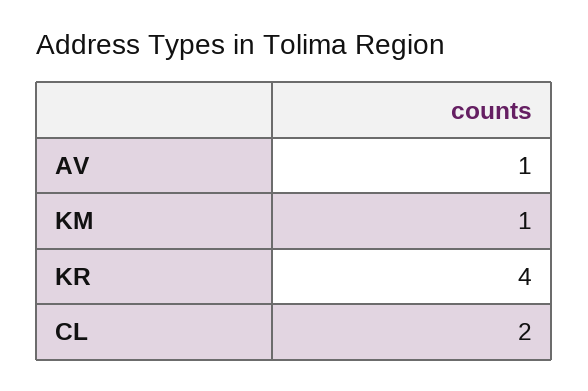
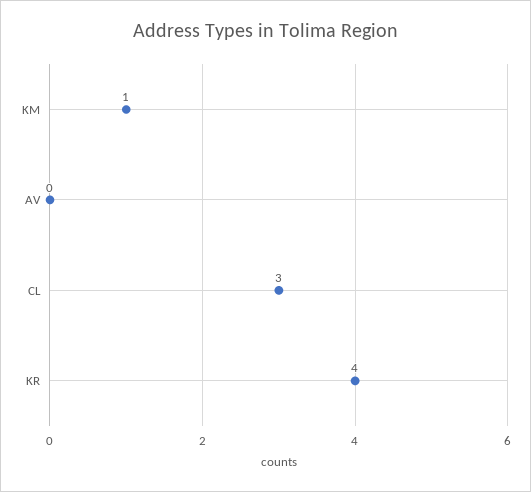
  {
-   "AV": 1,
+   "AV": 0,
    "KM": 1,
    "KR": 4,
-   "CL": 2
+   "CL": 3
  }

